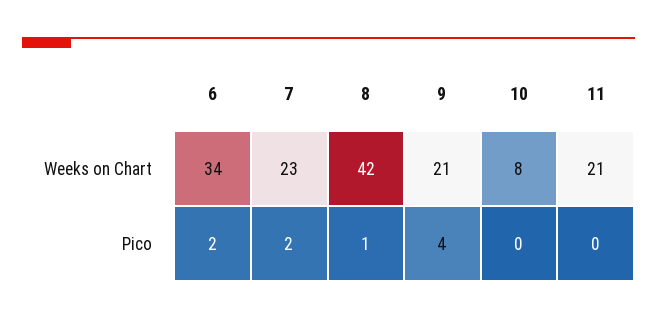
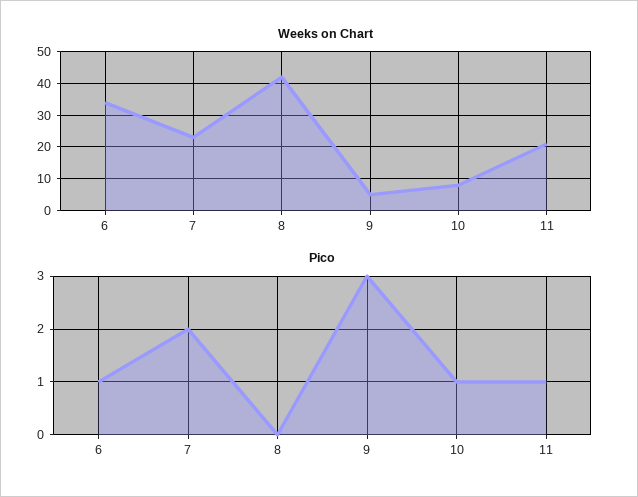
  {
    "Weeks on Chart": {
      "6": 34,
      "7": 23,
      "8": 42,
-     "9": 21,
+     "9": 5,
      "10": 8,
      "11": 21
    },
    "Pico": {
-     "6": 2,
+     "6": 1,
      "7": 2,
-     "8": 1,
+     "8": 0,
-     "9": 4,
+     "9": 3,
-     "10": 0,
+     "10": 1,
-     "11": 0
+     "11": 1
    }
  }

